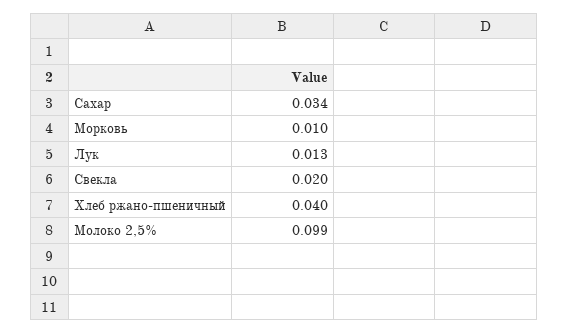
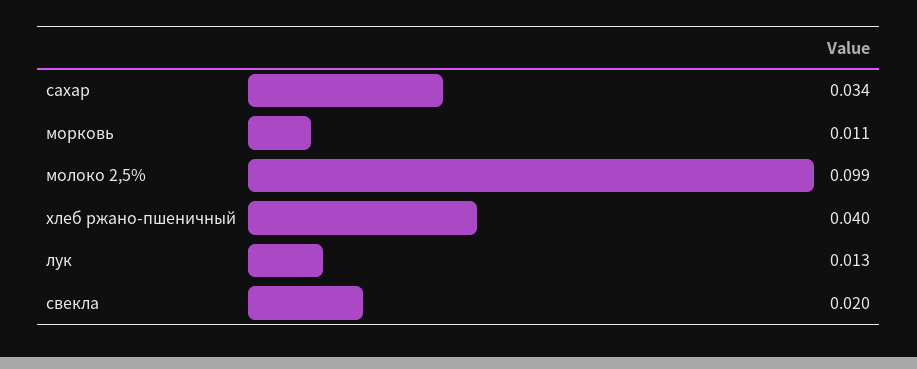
  {
    "Сахар": 0.034,
-   "Морковь": 0.01,
+   "Морковь": 0.011,
    "Лук": 0.013,
    "Свекла": 0.02,
    "Хлеб ржано-пшеничный": 0.04,
    "Молоко 2,5%": 0.099
  }

